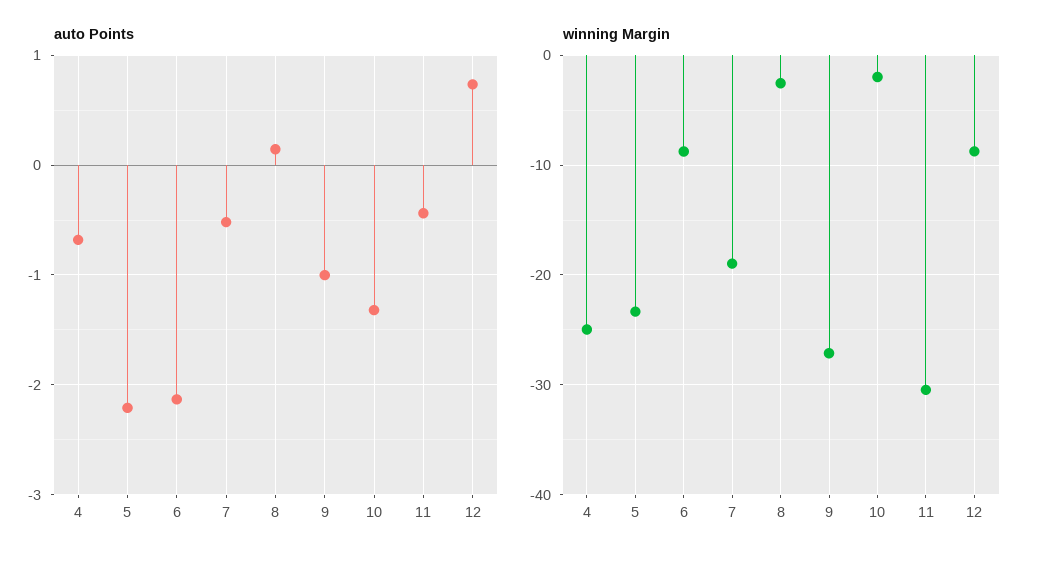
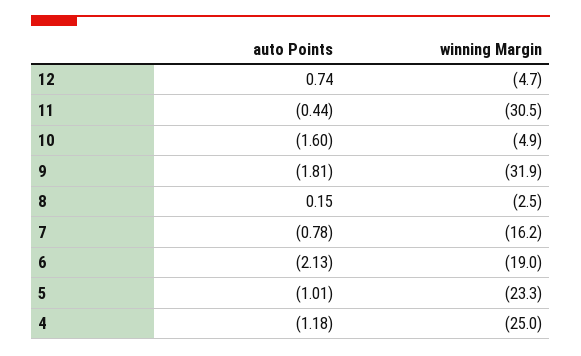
  {
    "auto Points": {
-     "4": -0.7,
+     "4": -1.18,
-     "5": -2.2,
+     "5": -1.01,
      "6": -2.13,
-     "7": -0.5,
+     "7": -0.78,
      "8": 0.15,
-     "9": -1,
+     "9": -1.81,
-     "10": -1.3,
+     "10": -1.6,
      "11": -0.44,
      "12": 0.74
    },
    "winning Margin": {
      "4": -25,
      "5": -23.3,
-     "6": -9,
+     "6": -19,
-     "7": -19,
+     "7": -16.2,
      "8": -2.5,
-     "9": -27,
+     "9": -31.9,
-     "10": -2,
+     "10": -4.9,
      "11": -30.5,
-     "12": -9
+     "12": -4.7
    }
  }

